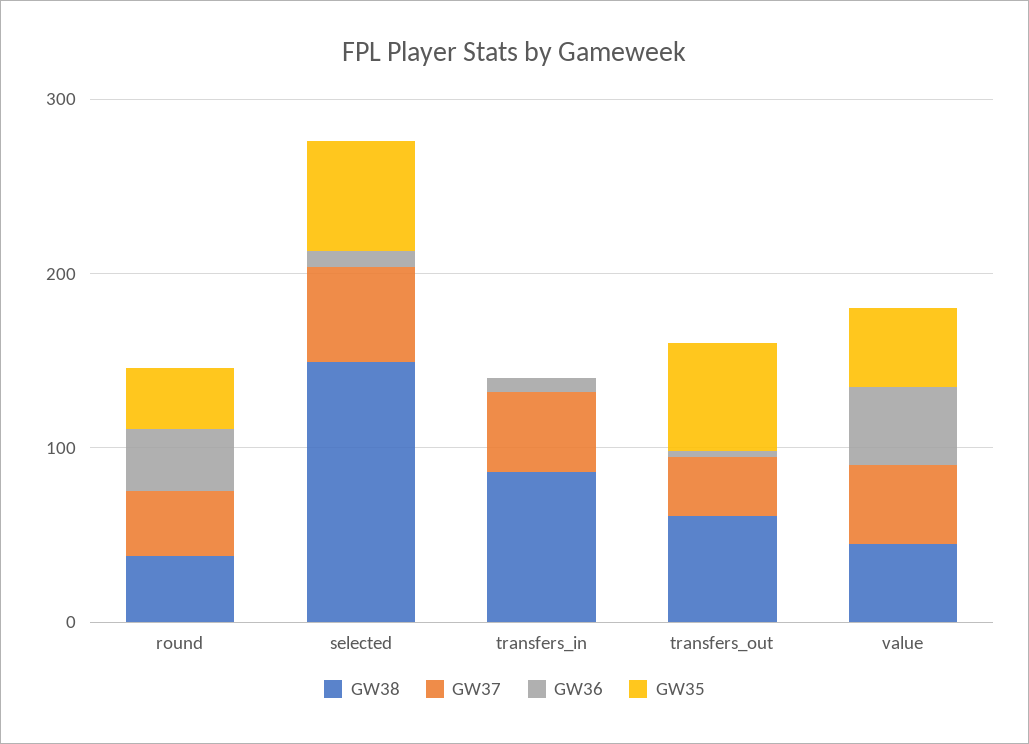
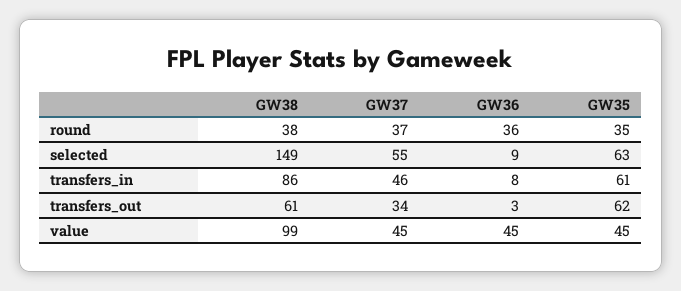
  {
    "GW38": {
      "round": 38,
      "selected": 149,
      "transfers_in": 86,
      "transfers_out": 61,
-     "value": 40
+     "value": 99
    },
    "GW37": {
      "round": 37,
      "selected": 55,
      "transfers_in": 46,
      "transfers_out": 34,
      "value": 45
    },
    "GW36": {
      "round": 36,
      "selected": 9,
      "transfers_in": 8,
      "transfers_out": 3,
      "value": 45
    },
    "GW35": {
      "round": 35,
      "selected": 63,
-     "transfers_in": 0,
+     "transfers_in": 61,
      "transfers_out": 62,
      "value": 45
    }
  }

